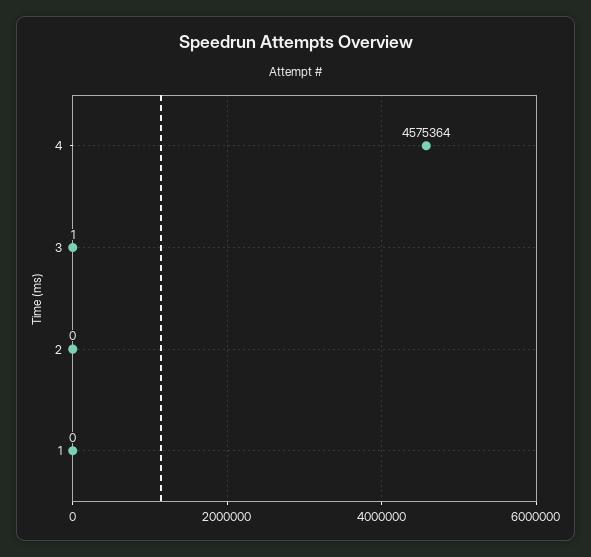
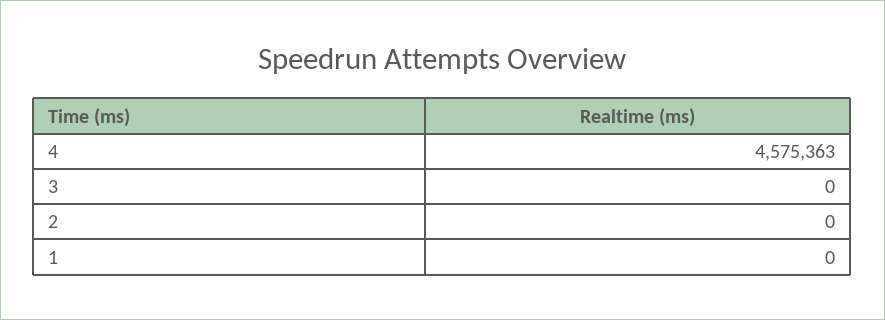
  {
-   "4": 4575364,
+   "4": 4575363,
-   "3": 1,
+   "3": 0,
    "2": 0,
    "1": 0
  }

